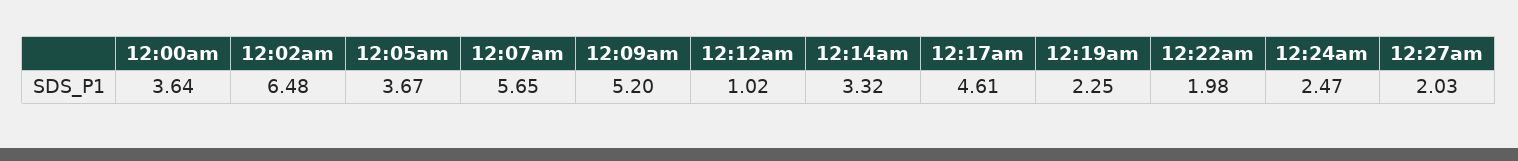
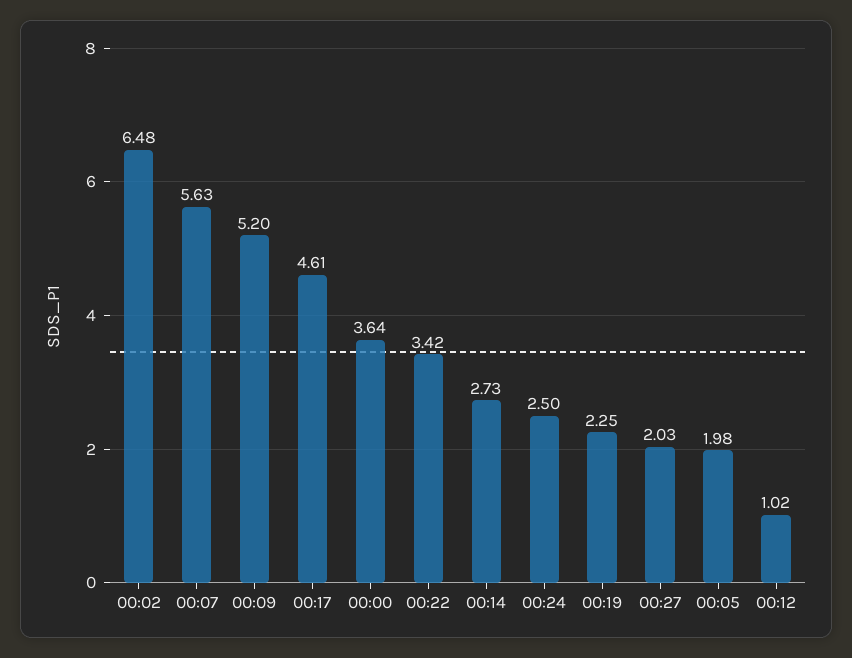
  {
    "12:00am": 3.64,
    "12:02am": 6.48,
-   "12:05am": 3.67,
+   "12:05am": 1.98,
-   "12:07am": 5.65,
+   "12:07am": 5.63,
    "12:09am": 5.2,
    "12:12am": 1.02,
-   "12:14am": 3.32,
+   "12:14am": 2.73,
    "12:17am": 4.61,
    "12:19am": 2.25,
-   "12:22am": 1.98,
+   "12:22am": 3.42,
-   "12:24am": 2.47,
+   "12:24am": 2.5,
    "12:27am": 2.03
  }

